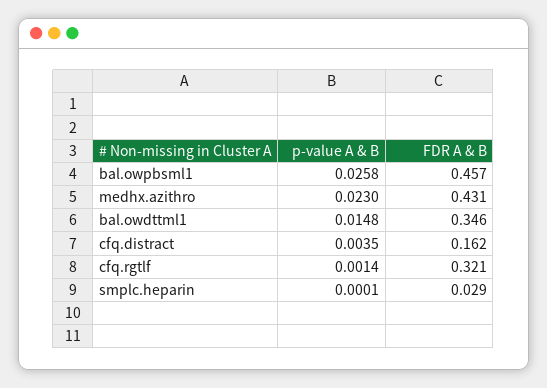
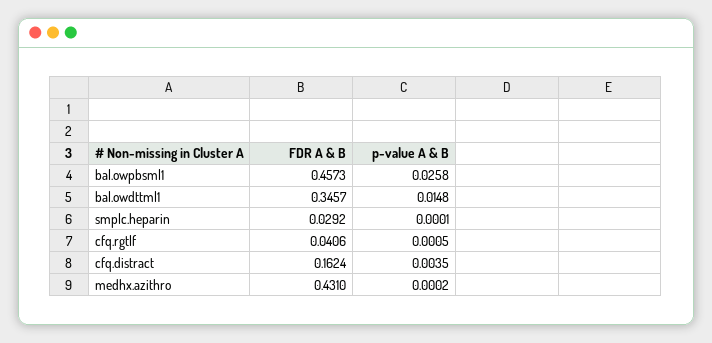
  {
    "p-value A & B": {
      "bal.owpbsml1": 0.0258,
-     "medhx.azithro": 0.023,
+     "medhx.azithro": 0.0002,
      "bal.owdttml1": 0.0148,
      "cfq.distract": 0.0035,
-     "cfq.rgtlf": 0.0014,
+     "cfq.rgtlf": 0.0005,
      "smplc.heparin": 0.0001
    },
    "FDR A & B": {
      "bal.owpbsml1": 0.4573,
      "medhx.azithro": 0.431,
      "bal.owdttml1": 0.3457,
      "cfq.distract": 0.1624,
-     "cfq.rgtlf": 0.321,
+     "cfq.rgtlf": 0.0406,
      "smplc.heparin": 0.0292
    }
  }

